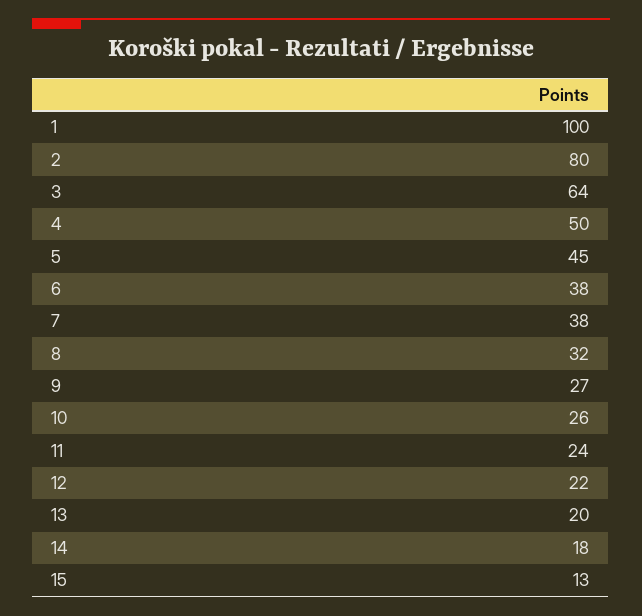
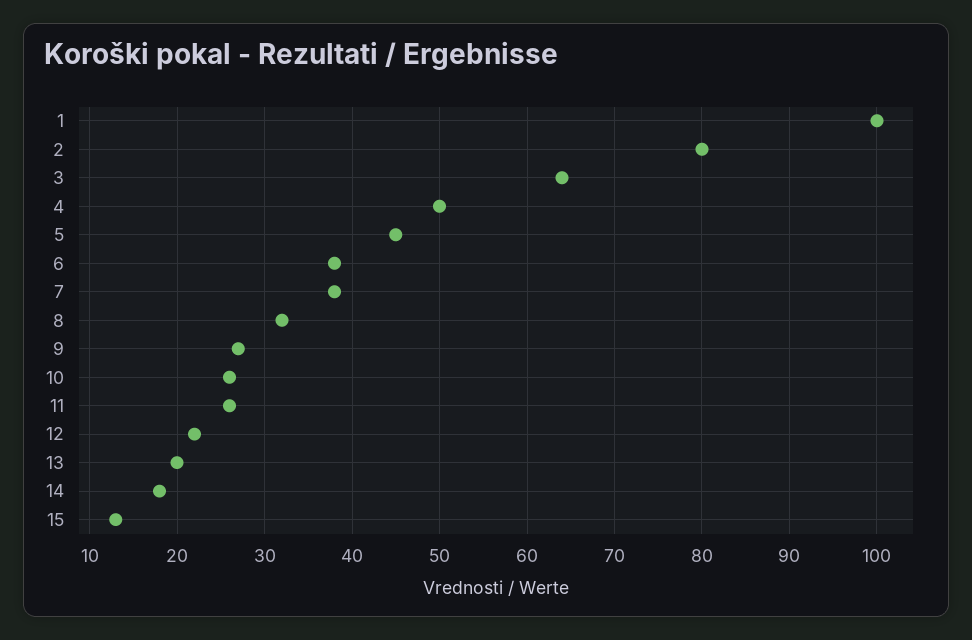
  {
    "1": 100,
    "2": 80,
    "3": 64,
    "4": 50,
    "5": 45,
    "6": 38,
    "7": 38,
    "8": 32,
    "9": 27,
    "10": 26,
-   "11": 24,
+   "11": 26,
    "12": 22,
    "13": 20,
    "14": 18,
    "15": 13
  }

